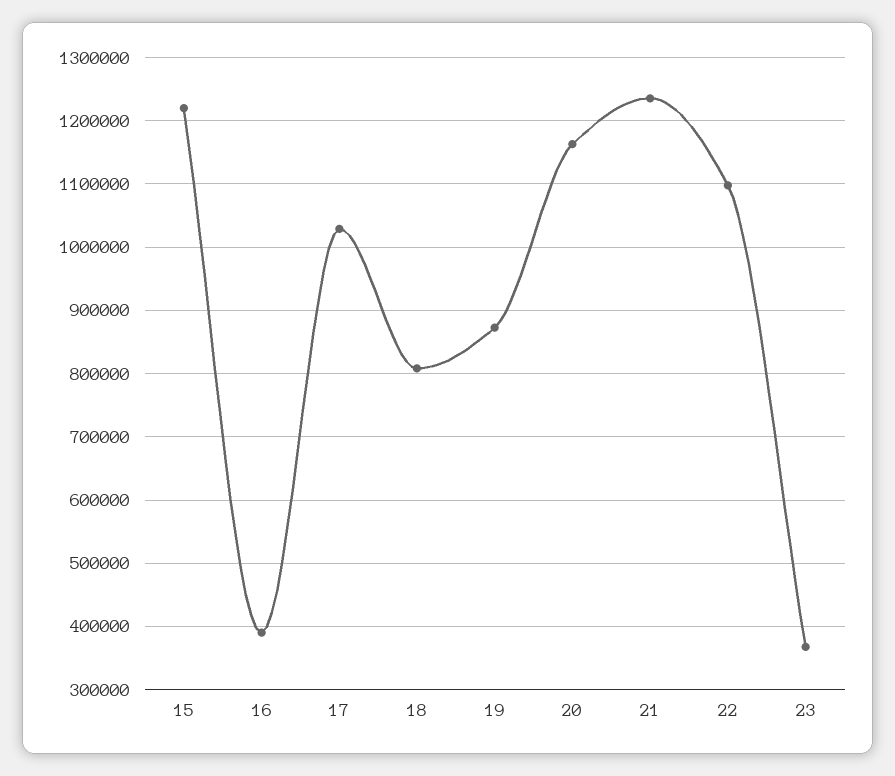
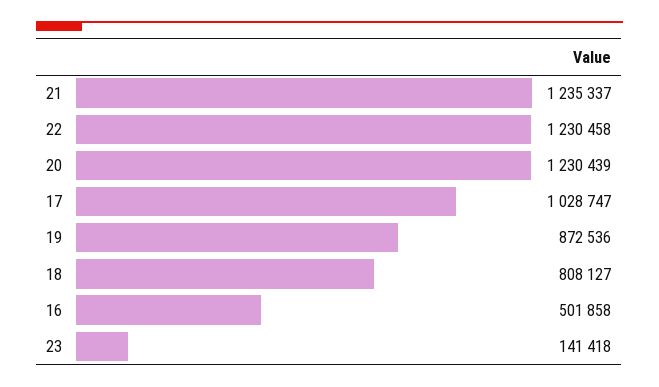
  {
-   "15": 1220000,
-   "16": 390000,
+   "16": 501858,
    "17": 1028747,
    "18": 808127,
    "19": 872536,
-   "20": 1160000,
+   "20": 1230439,
    "21": 1235337,
-   "22": 1100000,
+   "22": 1230458,
-   "23": 370000
+   "23": 141418
  }

